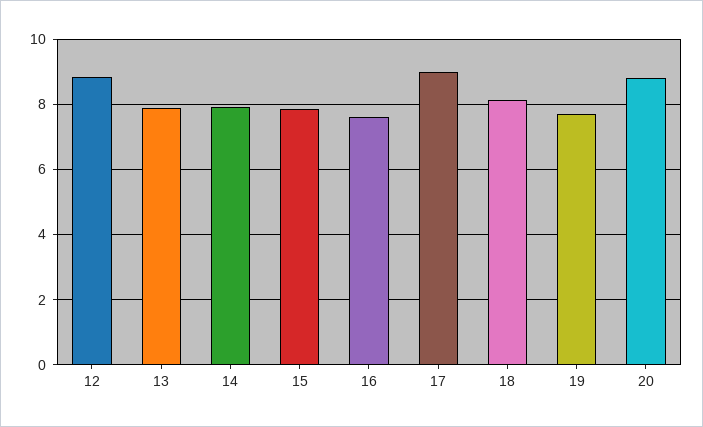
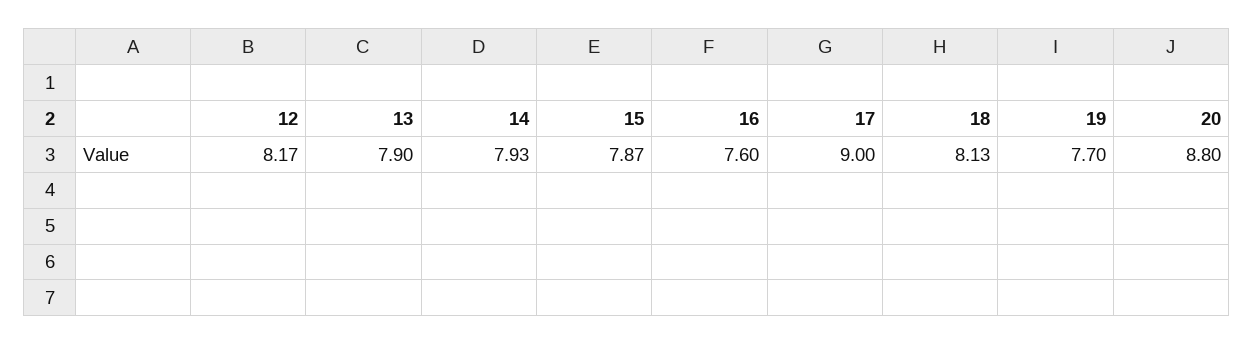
  {
-   "12": 8.8,
+   "12": 8.17,
    "13": 7.9,
    "14": 7.93,
    "15": 7.87,
    "16": 7.6,
    "17": 9,
    "18": 8.13,
    "19": 7.7,
    "20": 8.8
  }

